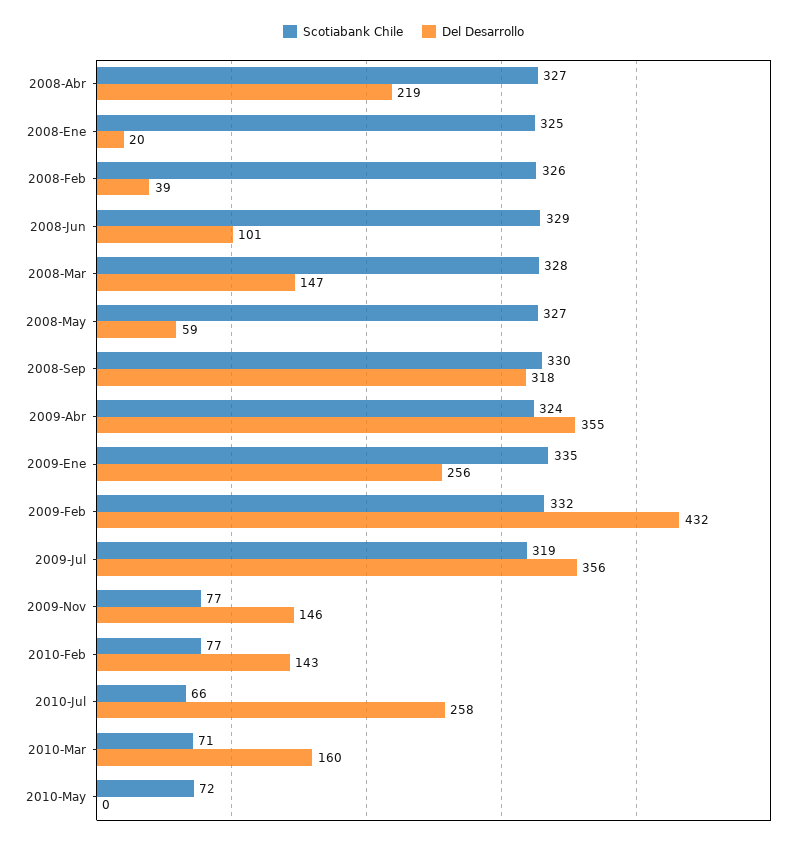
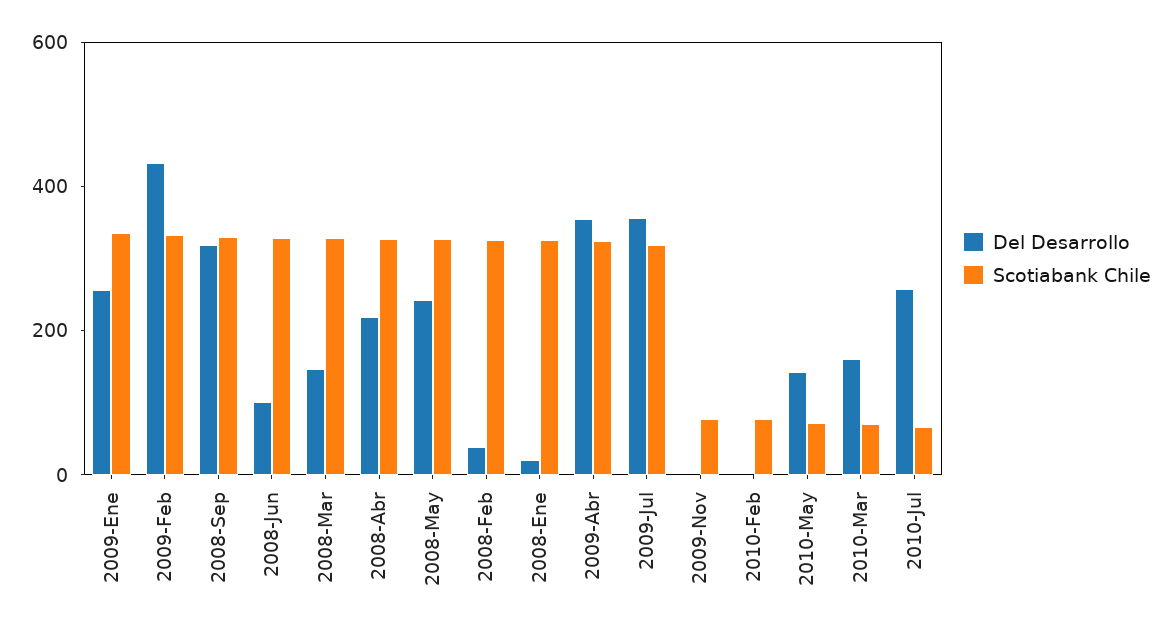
  {
    "Scotiabank Chile": {
      "2008-Abr": 327,
      "2008-Ene": 325,
      "2008-Feb": 326,
      "2008-Jun": 329,
      "2008-Mar": 328,
      "2008-May": 327,
      "2008-Sep": 330,
      "2009-Abr": 324,
      "2009-Ene": 335,
      "2009-Feb": 332,
      "2009-Jul": 319,
      "2009-Nov": 77,
      "2010-Feb": 77,
      "2010-Jul": 66,
      "2010-Mar": 71,
      "2010-May": 72
    },
    "Del Desarrollo": {
      "2008-Abr": 219,
      "2008-Ene": 20,
      "2008-Feb": 39,
      "2008-Jun": 101,
      "2008-Mar": 147,
-     "2008-May": 59,
+     "2008-May": 250,
      "2008-Sep": 318,
      "2009-Abr": 355,
      "2009-Ene": 256,
      "2009-Feb": 432,
      "2009-Jul": 356,
-     "2009-Nov": 146,
+     "2009-Nov": 0,
-     "2010-Feb": 143,
+     "2010-Feb": 0,
      "2010-Jul": 258,
      "2010-Mar": 160,
-     "2010-May": 0
+     "2010-May": 150
    }
  }

